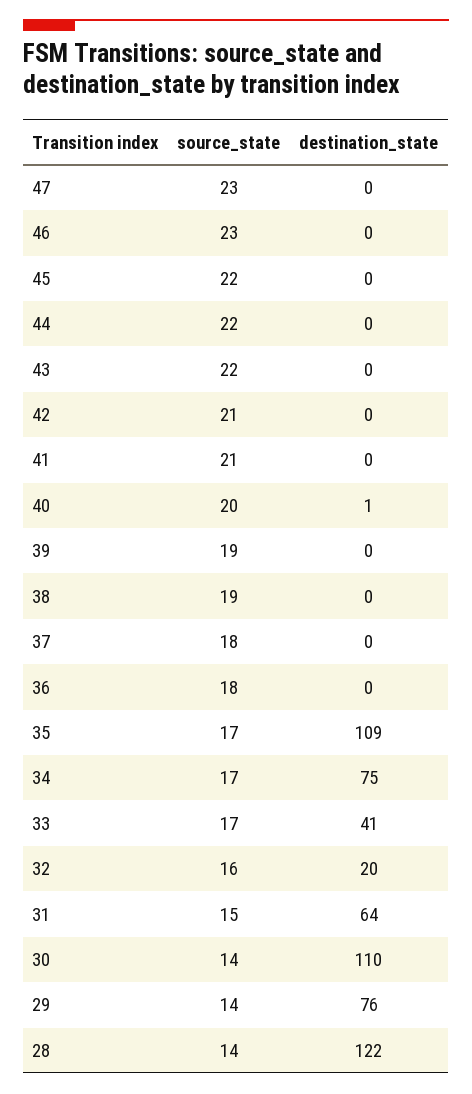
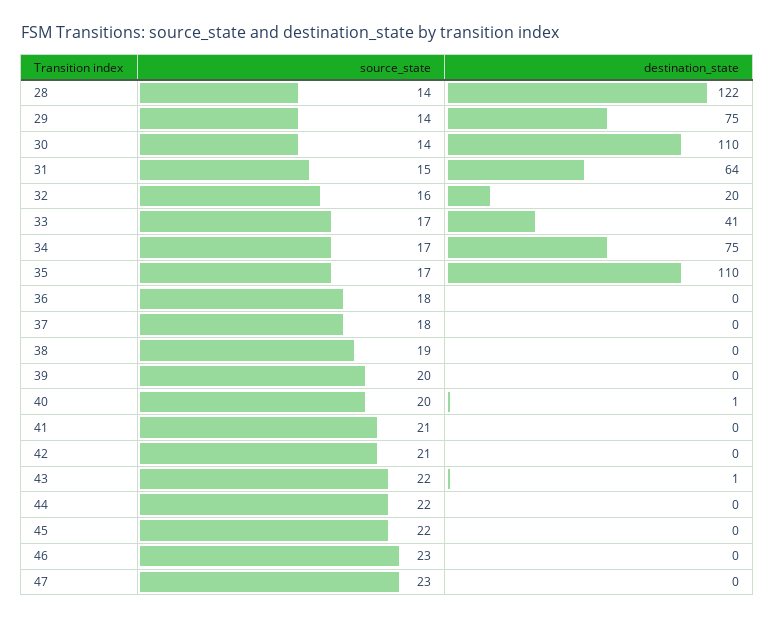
  {
    "source_state": {
      "47": 23,
      "46": 23,
      "45": 22,
      "44": 22,
      "43": 22,
      "42": 21,
      "41": 21,
      "40": 20,
-     "39": 19,
+     "39": 20,
      "38": 19,
      "37": 18,
      "36": 18,
      "35": 17,
      "34": 17,
      "33": 17,
      "32": 16,
      "31": 15,
      "30": 14,
      "29": 14,
      "28": 14
    },
    "destination_state": {
      "47": 0,
      "46": 0,
      "45": 0,
      "44": 0,
-     "43": 0,
+     "43": 1,
      "42": 0,
      "41": 0,
      "40": 1,
      "39": 0,
      "38": 0,
      "37": 0,
      "36": 0,
-     "35": 109,
+     "35": 110,
      "34": 75,
      "33": 41,
      "32": 20,
      "31": 64,
      "30": 110,
-     "29": 76,
+     "29": 75,
      "28": 122
    }
  }

